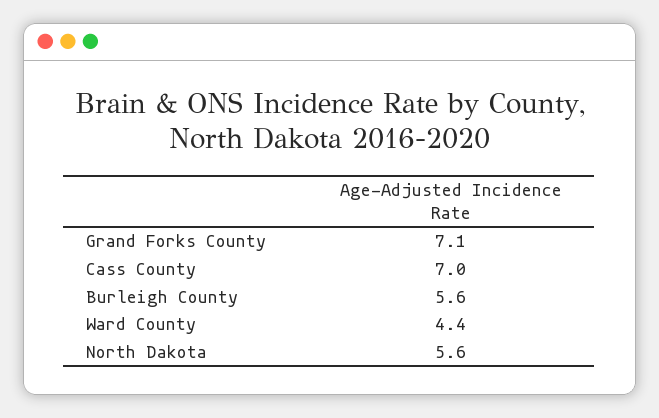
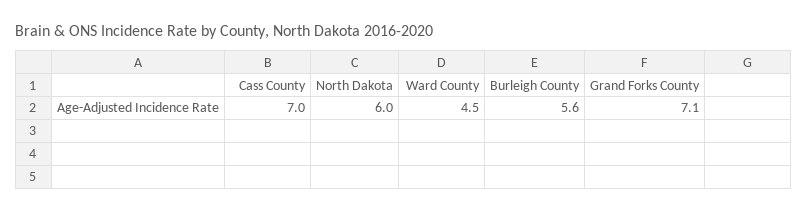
  {
    "Grand Forks County": 7.1,
    "Cass County": 7,
    "Burleigh County": 5.6,
-   "Ward County": 4.4,
+   "Ward County": 4.5,
-   "North Dakota": 5.6
+   "North Dakota": 6
  }

